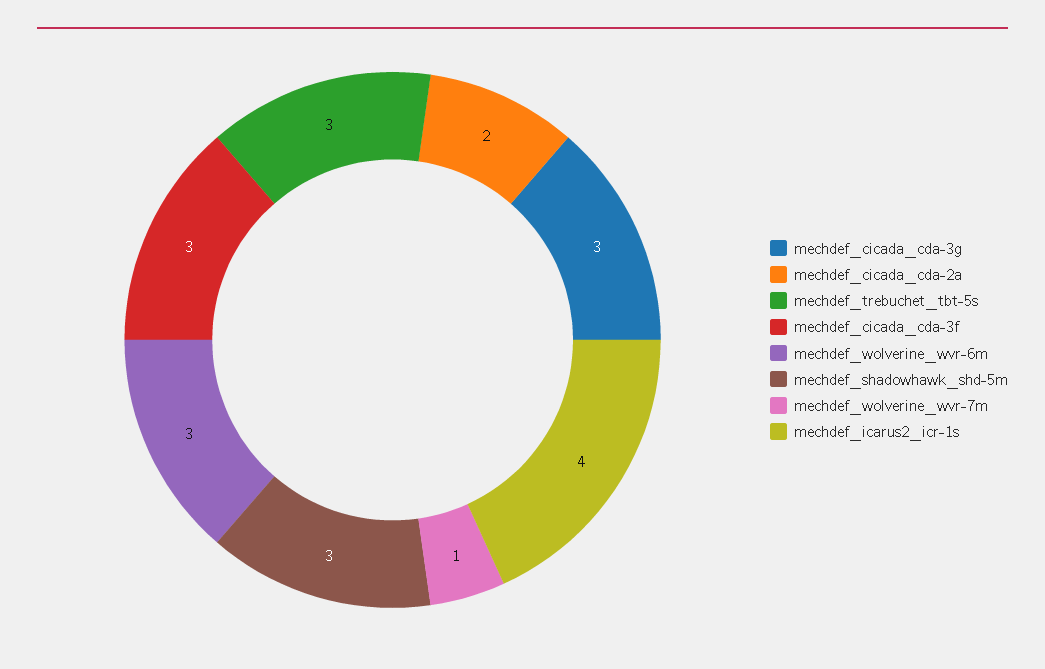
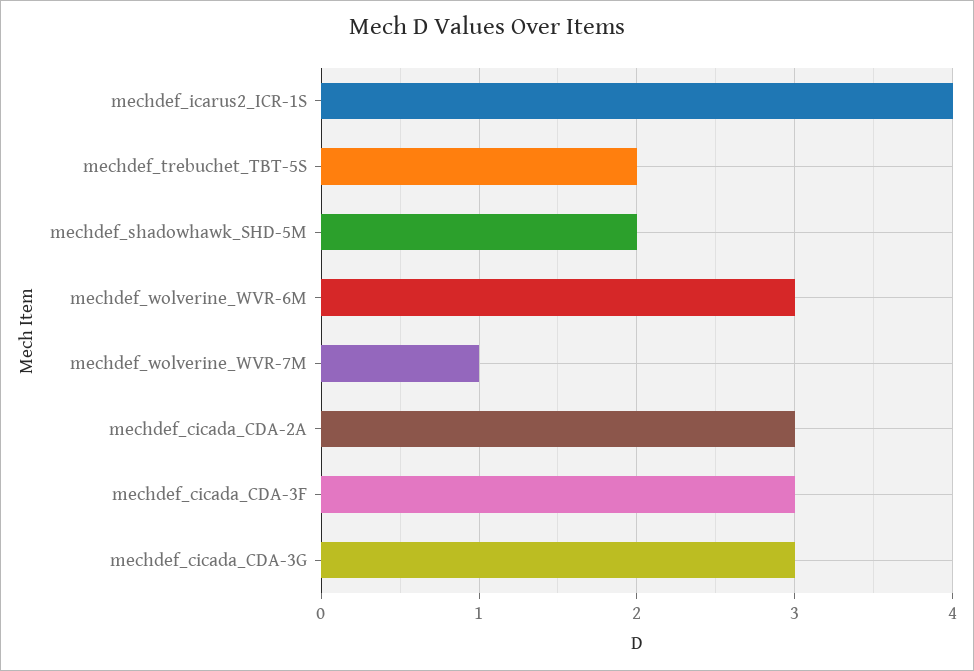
  {
    "mechdef_cicada_cda-3g": 3,
-   "mechdef_cicada_cda-2a": 2,
+   "mechdef_cicada_cda-2a": 3,
-   "mechdef_trebuchet_tbt-5s": 3,
+   "mechdef_trebuchet_tbt-5s": 2,
    "mechdef_cicada_cda-3f": 3,
    "mechdef_wolverine_wvr-6m": 3,
-   "mechdef_shadowhawk_shd-5m": 3,
+   "mechdef_shadowhawk_shd-5m": 2,
    "mechdef_wolverine_wvr-7m": 1,
    "mechdef_icarus2_icr-1s": 4
  }

